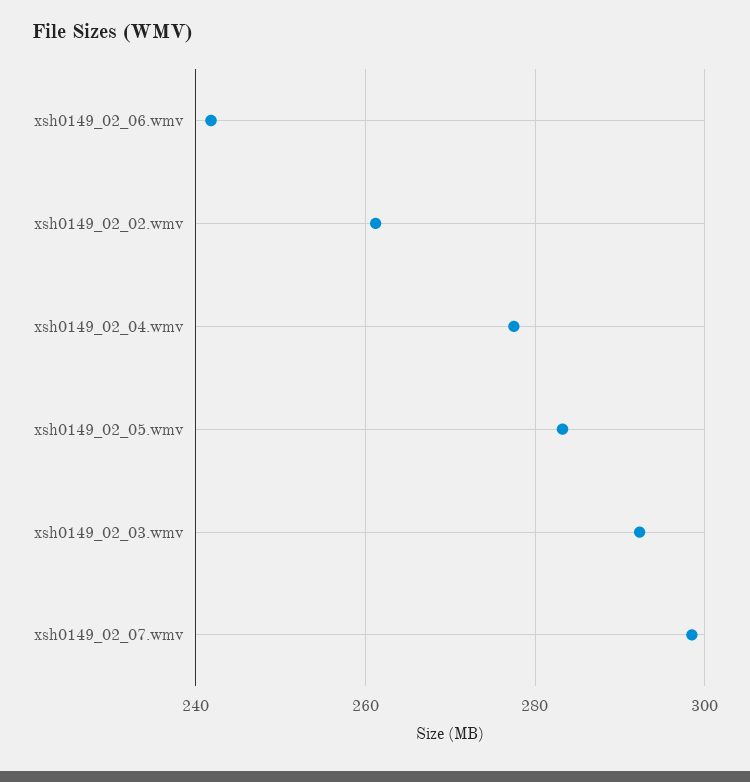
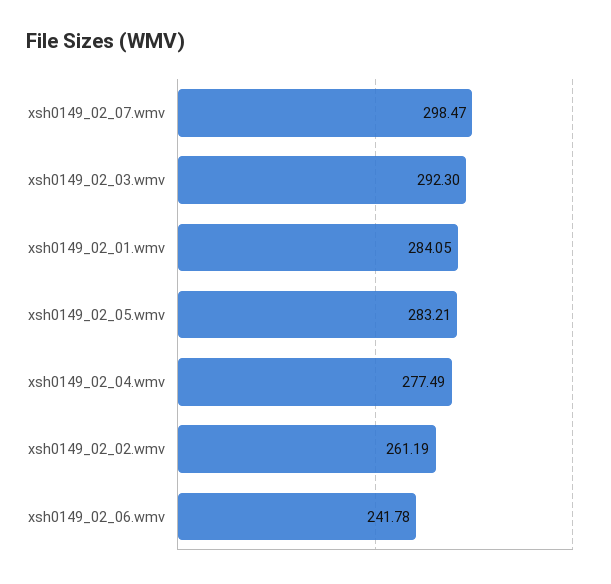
  {
    "xsh0149_02_06.wmv": 241.78,
    "xsh0149_02_02.wmv": 261.19,
    "xsh0149_02_04.wmv": 277.49,
    "xsh0149_02_05.wmv": 283.21,
    "xsh0149_02_03.wmv": 292.3,
-   "xsh0149_02_07.wmv": 298.47
+   "xsh0149_02_07.wmv": 298.47,
+   "xsh0149_02_01.wmv": 284.05
  }

